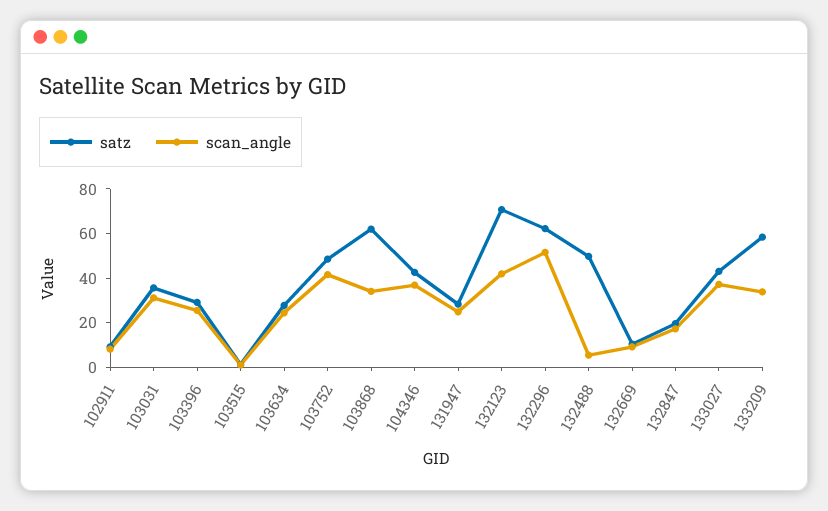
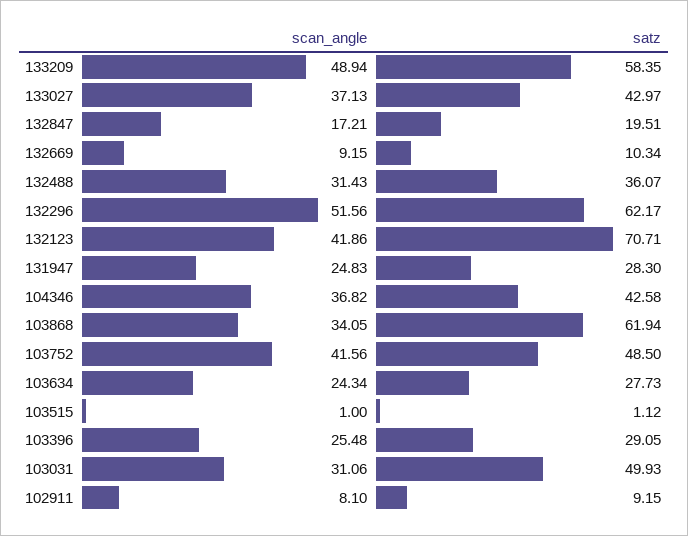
  {
    "satz": {
      "102911": 9.15,
-     "103031": 35,
+     "103031": 49.93,
      "103396": 29.05,
      "103515": 1.12,
      "103634": 27.73,
      "103752": 48.5,
      "103868": 61.94,
      "104346": 42.58,
      "131947": 28.3,
      "132123": 70.71,
      "132296": 62.17,
-     "132488": 50,
+     "132488": 36.07,
      "132669": 10.34,
      "132847": 19.51,
      "133027": 42.97,
      "133209": 58.35
    },
    "scan_angle": {
      "102911": 8.1,
      "103031": 31.06,
      "103396": 25.48,
      "103515": 1,
      "103634": 24.34,
      "103752": 41.56,
      "103868": 34.05,
      "104346": 36.82,
      "131947": 24.83,
      "132123": 41.86,
      "132296": 51.56,
-     "132488": 5,
+     "132488": 31.43,
      "132669": 9.15,
      "132847": 17.21,
      "133027": 37.13,
-     "133209": 35
+     "133209": 48.94
    }
  }

